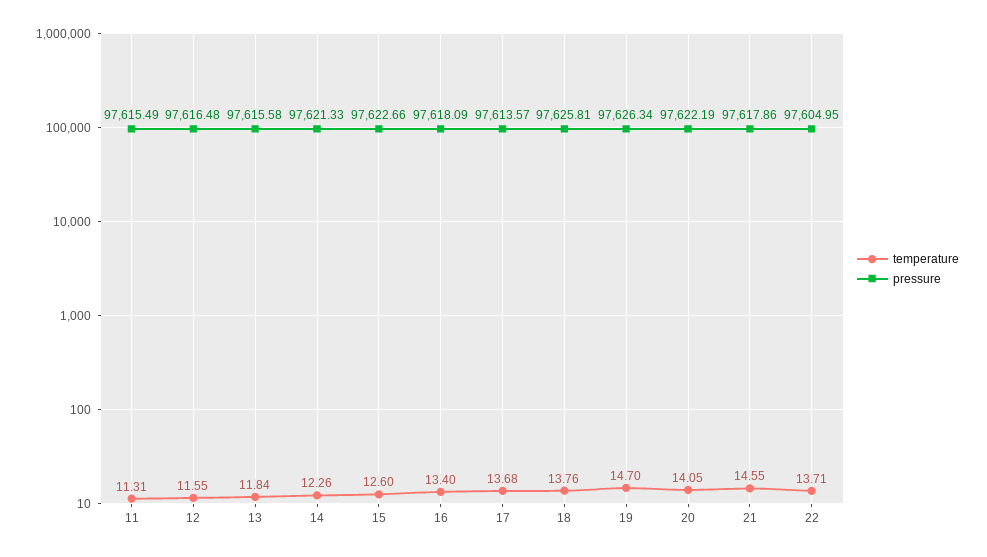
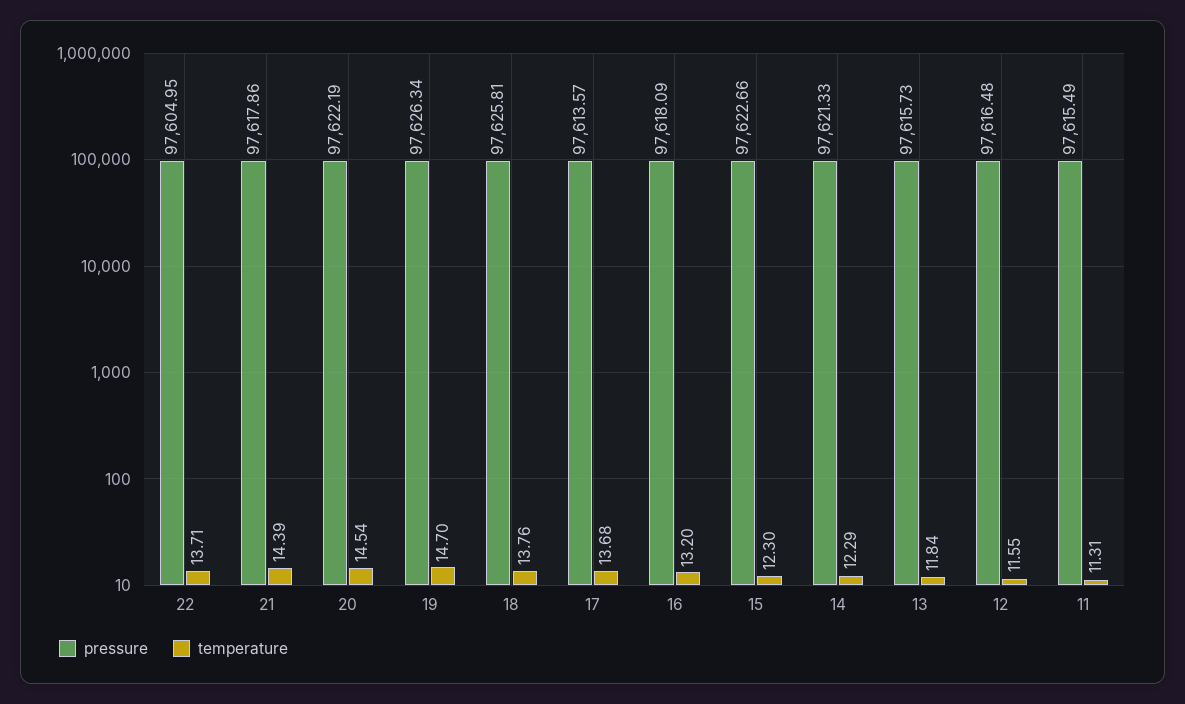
  {
    "temperature": {
      "11": 11.31,
      "12": 11.55,
      "13": 11.84,
-     "14": 12.26,
+     "14": 12.29,
-     "15": 12.6,
+     "15": 12.3,
-     "16": 13.4,
+     "16": 13.2,
      "17": 13.68,
      "18": 13.76,
      "19": 14.7,
-     "20": 14.05,
+     "20": 14.54,
-     "21": 14.55,
+     "21": 14.39,
      "22": 13.71
    },
    "pressure": {
      "11": 97615.49,
      "12": 97616.48,
-     "13": 97615.58,
+     "13": 97615.73,
      "14": 97621.33,
      "15": 97622.66,
      "16": 97618.09,
      "17": 97613.57,
      "18": 97625.81,
      "19": 97626.34,
      "20": 97622.19,
      "21": 97617.86,
      "22": 97604.95
    }
  }

